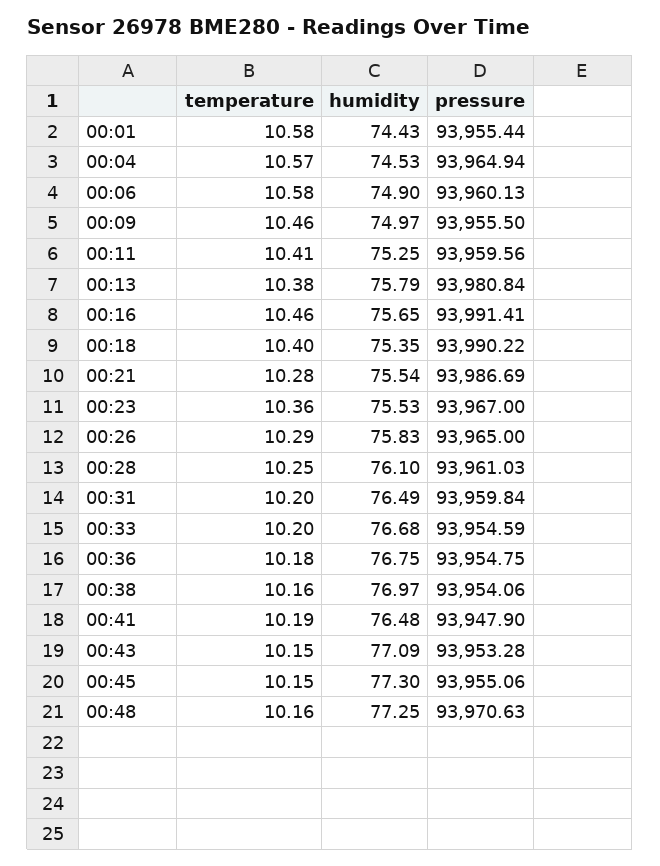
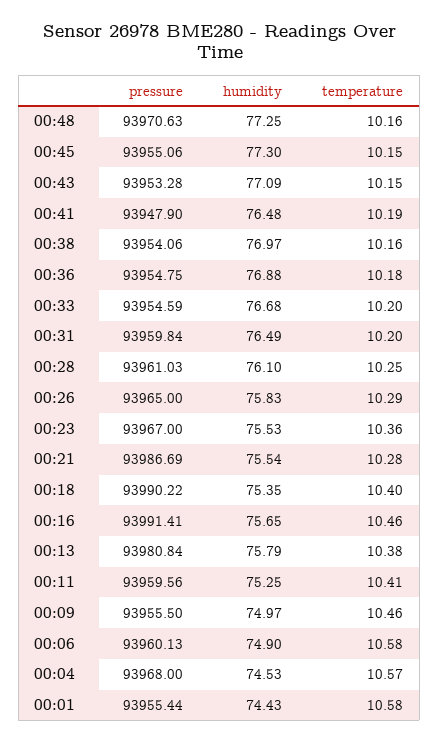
  {
    "temperature": {
      "00:01": 10.58,
      "00:04": 10.57,
      "00:06": 10.58,
      "00:09": 10.46,
      "00:11": 10.41,
      "00:13": 10.38,
      "00:16": 10.46,
      "00:18": 10.4,
      "00:21": 10.28,
      "00:23": 10.36,
      "00:26": 10.29,
      "00:28": 10.25,
      "00:31": 10.2,
      "00:33": 10.2,
      "00:36": 10.18,
      "00:38": 10.16,
      "00:41": 10.19,
      "00:43": 10.15,
      "00:45": 10.15,
      "00:48": 10.16
    },
    "humidity": {
      "00:01": 74.43,
      "00:04": 74.53,
      "00:06": 74.9,
      "00:09": 74.97,
      "00:11": 75.25,
      "00:13": 75.79,
      "00:16": 75.65,
      "00:18": 75.35,
      "00:21": 75.54,
      "00:23": 75.53,
      "00:26": 75.83,
      "00:28": 76.1,
      "00:31": 76.49,
      "00:33": 76.68,
-     "00:36": 76.75,
+     "00:36": 76.88,
      "00:38": 76.97,
      "00:41": 76.48,
      "00:43": 77.09,
      "00:45": 77.3,
      "00:48": 77.25
    },
    "pressure": {
      "00:01": 93955.44,
-     "00:04": 93964.94,
+     "00:04": 93968,
      "00:06": 93960.13,
      "00:09": 93955.5,
      "00:11": 93959.56,
      "00:13": 93980.84,
      "00:16": 93991.41,
      "00:18": 93990.22,
      "00:21": 93986.69,
      "00:23": 93967,
      "00:26": 93965,
      "00:28": 93961.03,
      "00:31": 93959.84,
      "00:33": 93954.59,
      "00:36": 93954.75,
      "00:38": 93954.06,
      "00:41": 93947.9,
      "00:43": 93953.28,
      "00:45": 93955.06,
      "00:48": 93970.63
    }
  }

